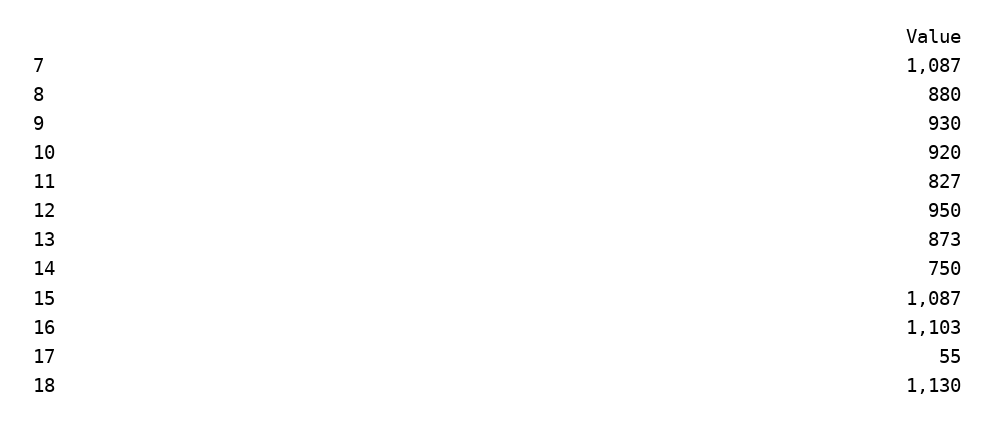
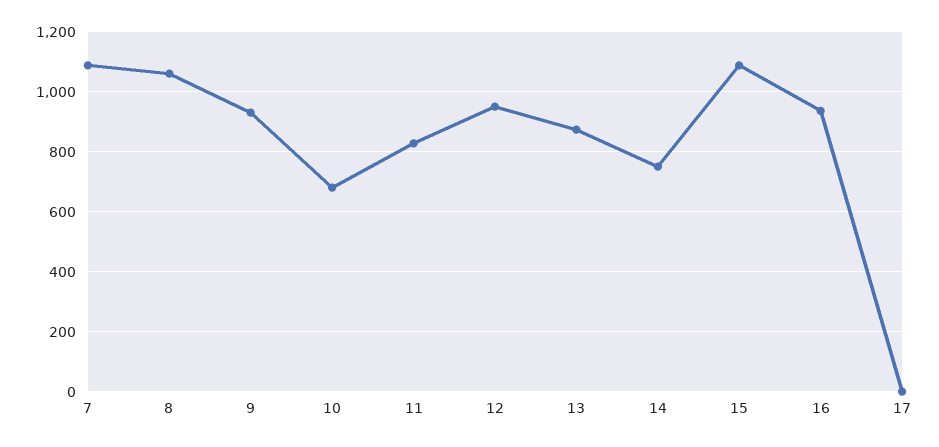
  {
    "7": 1087,
-   "8": 880,
+   "8": 1060,
    "9": 930,
-   "10": 920,
+   "10": 680,
    "11": 827,
    "12": 950,
    "13": 873,
    "14": 750,
    "15": 1087,
-   "16": 1103,
+   "16": 940,
-   "17": 55,
+   "17": 0
-   "18": 1130
  }

